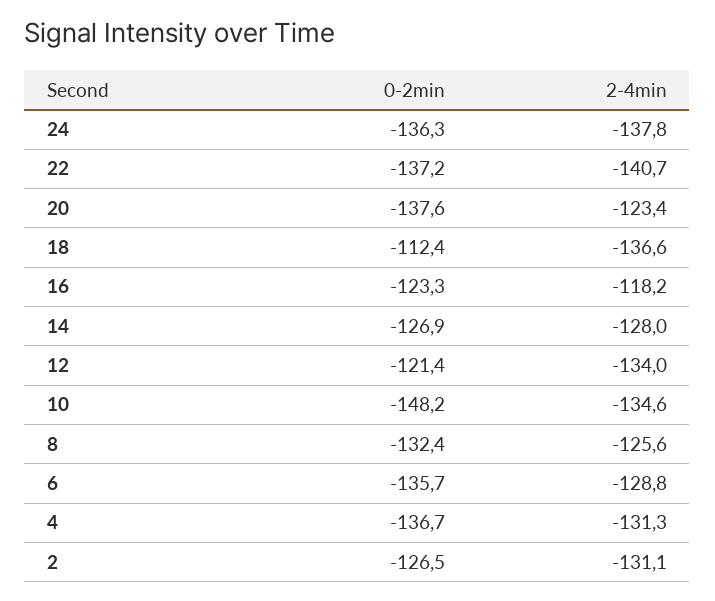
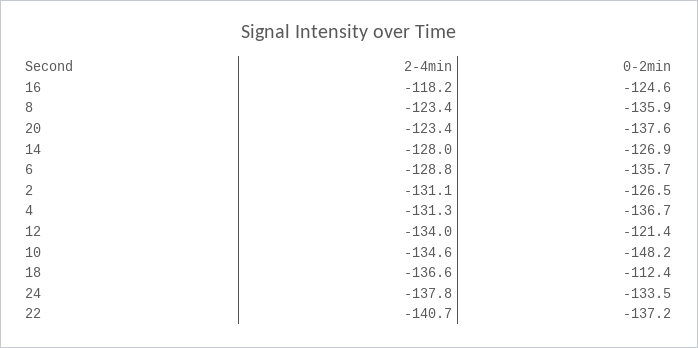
  {
    "0-2min": {
-     "24": -136.3,
+     "24": -133.5,
      "22": -137.2,
      "20": -137.6,
      "18": -112.4,
-     "16": -123.3,
+     "16": -124.6,
      "14": -126.9,
      "12": -121.4,
      "10": -148.2,
-     "8": -132.4,
+     "8": -135.9,
      "6": -135.7,
      "4": -136.7,
      "2": -126.5
    },
    "2-4min": {
      "24": -137.8,
      "22": -140.7,
      "20": -123.4,
      "18": -136.6,
      "16": -118.2,
      "14": -128,
      "12": -134,
      "10": -134.6,
-     "8": -125.6,
+     "8": -123.4,
      "6": -128.8,
      "4": -131.3,
      "2": -131.1
    }
  }

